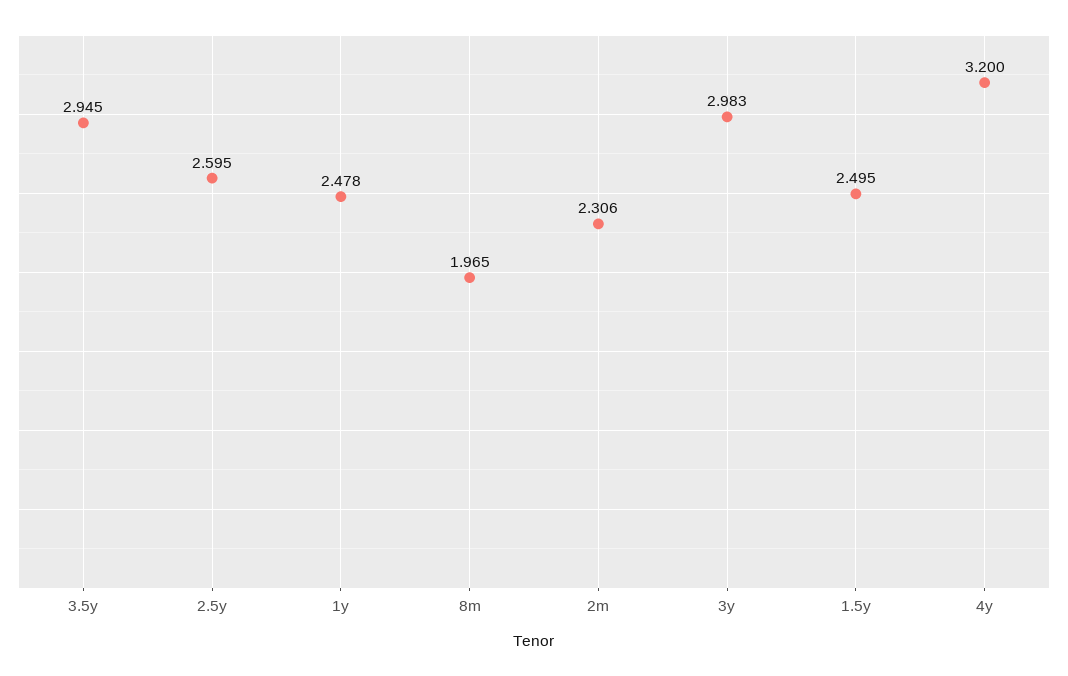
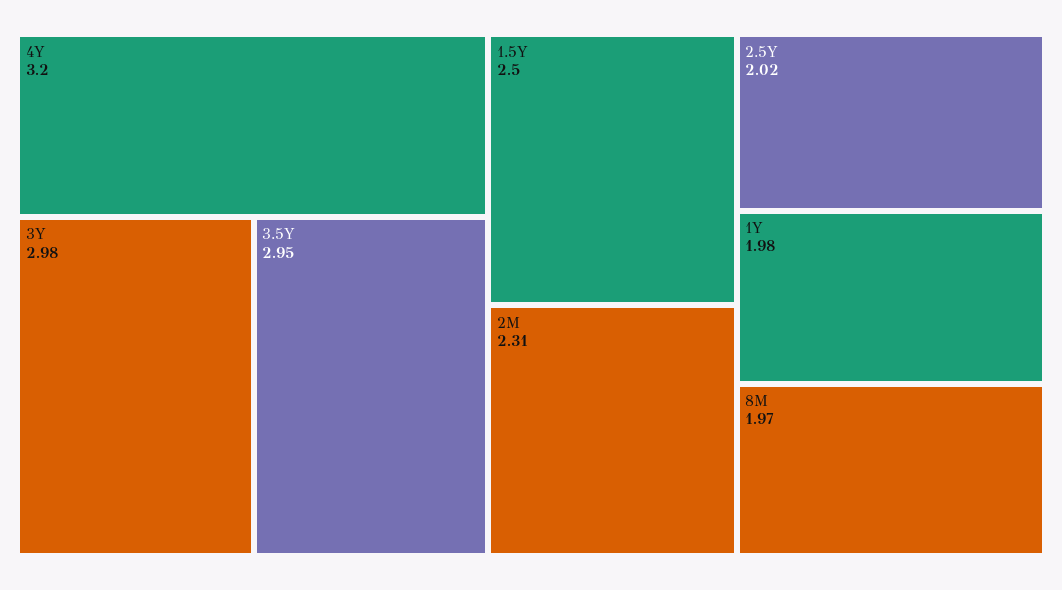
  {
    "3.5y": 2.945,
-   "2.5y": 2.595,
+   "2.5y": 2.02,
-   "1y": 2.478,
+   "1y": 1.98,
    "8m": 1.965,
    "2m": 2.306,
    "3y": 2.983,
    "1.5y": 2.495,
    "4y": 3.2
  }

